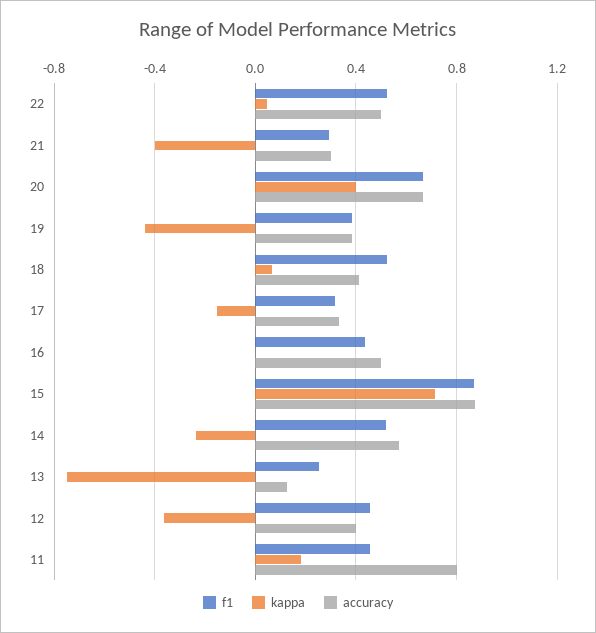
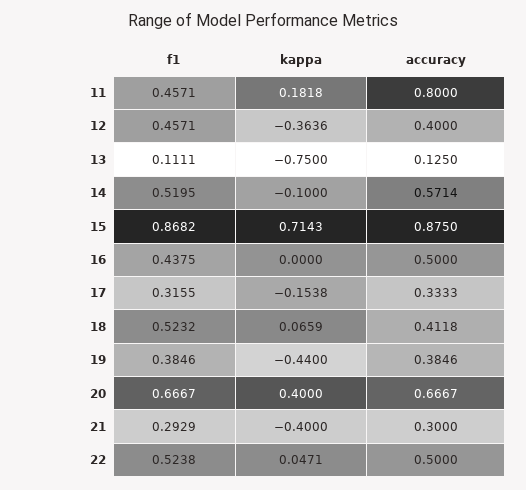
  {
    "f1": {
      "22": 0.5238,
      "21": 0.2929,
      "20": 0.6667,
      "19": 0.3846,
      "18": 0.5232,
      "17": 0.3155,
      "16": 0.4375,
      "15": 0.8682,
      "14": 0.5195,
-     "13": 0.25,
+     "13": 0.1111,
      "12": 0.4571,
      "11": 0.4571
    },
    "kappa": {
      "22": 0.0471,
      "21": -0.4,
      "20": 0.4,
      "19": -0.44,
      "18": 0.0659,
      "17": -0.1538,
      "16": 0,
      "15": 0.7143,
-     "14": -0.25,
+     "14": -0.1,
      "13": -0.75,
      "12": -0.3636,
      "11": 0.1818
    },
    "accuracy": {
      "22": 0.5,
      "21": 0.3,
      "20": 0.6667,
      "19": 0.3846,
      "18": 0.4118,
      "17": 0.3333,
      "16": 0.5,
      "15": 0.875,
      "14": 0.5714,
      "13": 0.125,
      "12": 0.4,
      "11": 0.8
    }
  }

